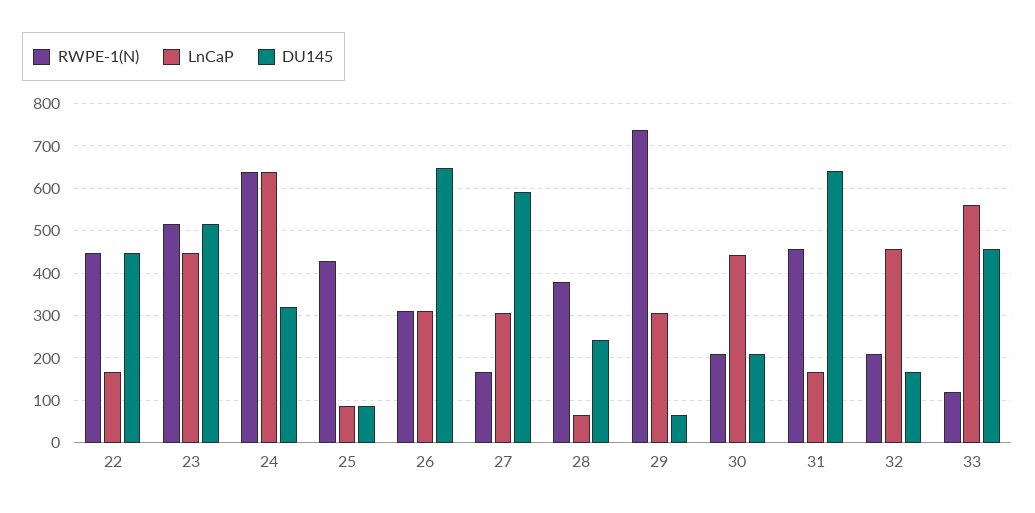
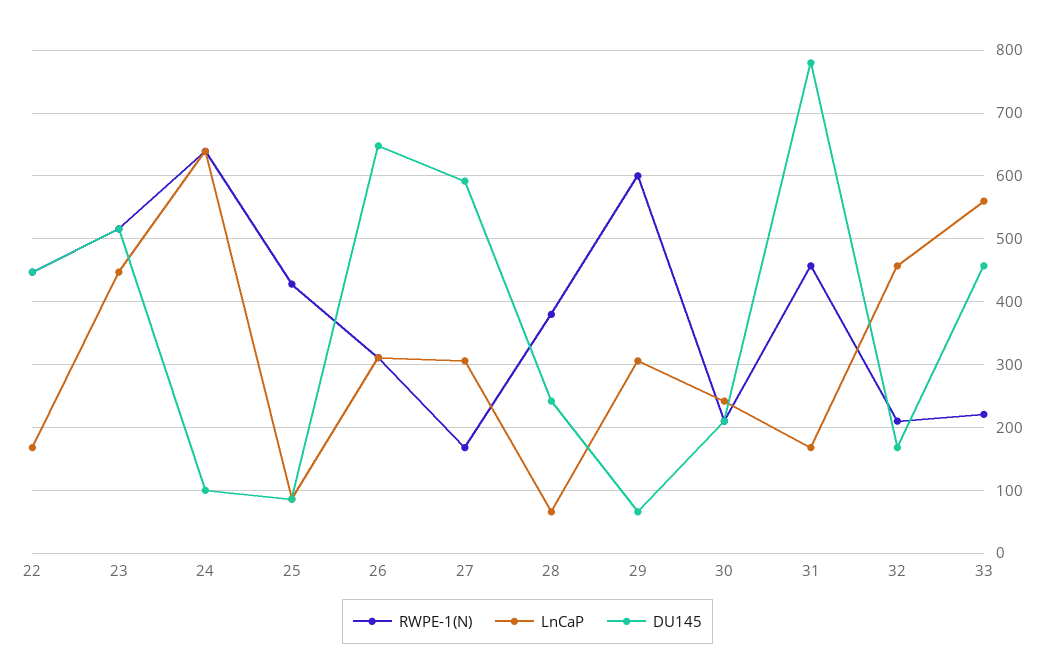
  {
    "RWPE-1(N)": {
      "22": 450,
      "23": 520,
      "24": 640,
      "25": 430,
      "26": 310,
      "27": 170,
      "28": 380,
-     "29": 740,
+     "29": 600,
      "30": 210,
      "31": 460,
      "32": 210,
-     "33": 120
+     "33": 220
    },
    "LnCaP": {
      "22": 170,
      "23": 450,
      "24": 640,
      "25": 90,
      "26": 310,
      "27": 310,
      "28": 70,
      "29": 310,
-     "30": 440,
+     "30": 240,
      "31": 170,
      "32": 460,
      "33": 560
    },
    "DU145": {
      "22": 450,
      "23": 520,
-     "24": 320,
+     "24": 100,
      "25": 90,
      "26": 650,
      "27": 590,
      "28": 240,
      "29": 70,
      "30": 210,
-     "31": 640,
+     "31": 780,
      "32": 170,
      "33": 460
    }
  }

